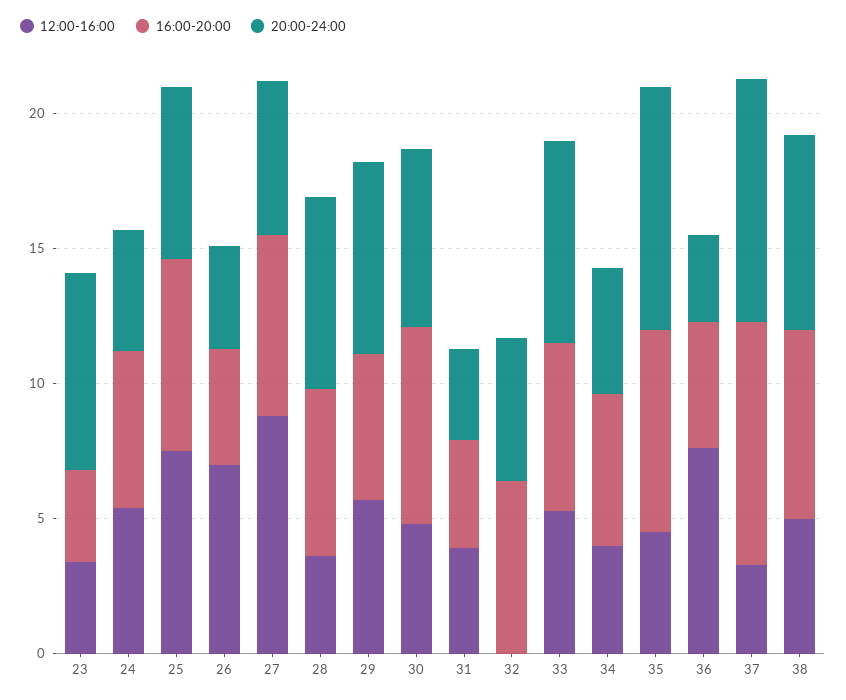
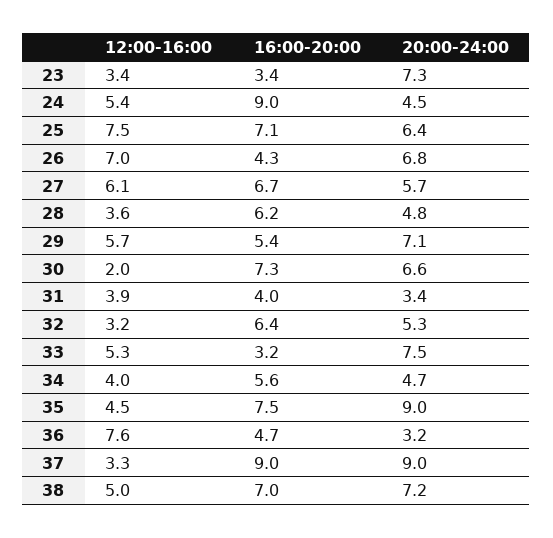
  {
    "12:00-16:00": {
      "23": 3.4,
      "24": 5.4,
      "25": 7.5,
      "26": 7,
-     "27": 9,
+     "27": 6.1,
      "28": 3.6,
      "29": 5.7,
-     "30": 5,
+     "30": 2,
      "31": 3.9,
-     "32": 0,
+     "32": 3.2,
      "33": 5.3,
      "34": 4,
      "35": 4.5,
      "36": 7.6,
      "37": 3.3,
      "38": 5
    },
    "16:00-20:00": {
      "23": 3.4,
-     "24": 6,
+     "24": 9,
      "25": 7.1,
      "26": 4.3,
      "27": 6.7,
      "28": 6.2,
      "29": 5.4,
      "30": 7.3,
      "31": 4,
      "32": 6.4,
-     "33": 6,
+     "33": 3.2,
      "34": 5.6,
      "35": 7.5,
      "36": 4.7,
      "37": 9,
      "38": 7
    },
    "20:00-24:00": {
      "23": 7.3,
      "24": 4.5,
      "25": 6.4,
-     "26": 4,
+     "26": 6.8,
      "27": 5.7,
-     "28": 7,
+     "28": 4.8,
      "29": 7.1,
      "30": 6.6,
      "31": 3.4,
      "32": 5.3,
      "33": 7.5,
      "34": 4.7,
      "35": 9,
      "36": 3.2,
      "37": 9,
      "38": 7.2
    }
  }

